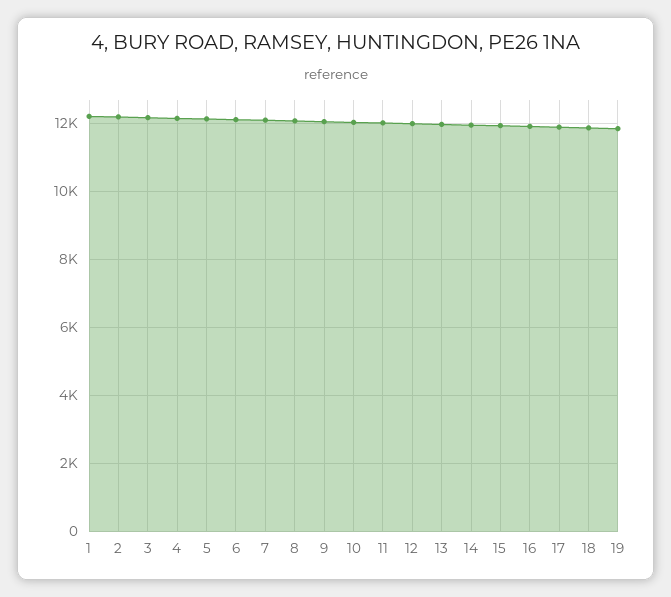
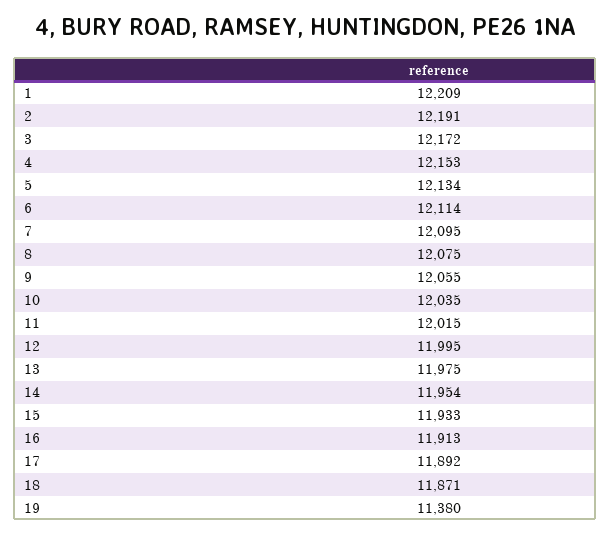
  {
    "1": 12209,
    "2": 12191,
    "3": 12172,
    "4": 12153,
    "5": 12134,
    "6": 12114,
    "7": 12095,
    "8": 12075,
    "9": 12055,
    "10": 12035,
    "11": 12015,
    "12": 11995,
    "13": 11975,
    "14": 11954,
    "15": 11933,
    "16": 11913,
    "17": 11892,
    "18": 11871,
-   "19": 11800
+   "19": 11380
  }

